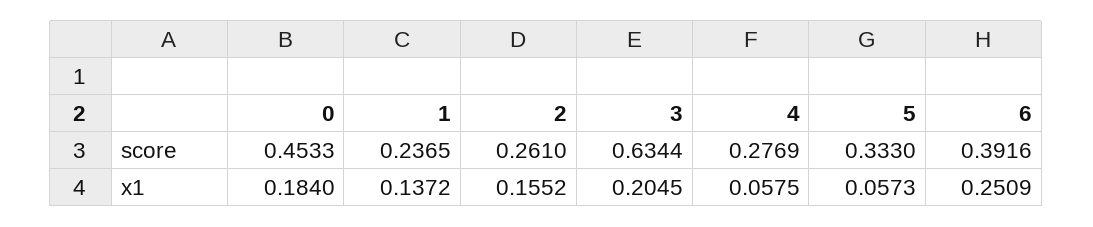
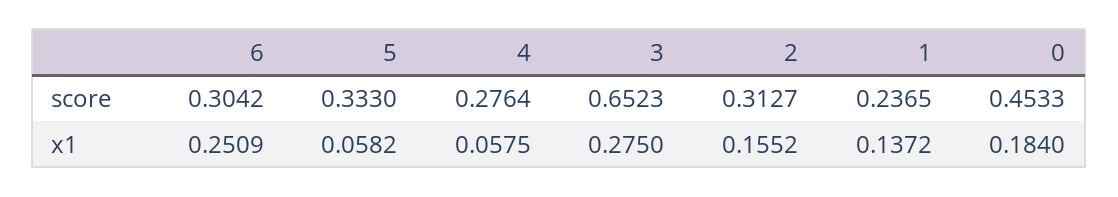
  {
    "0": {
      "score": 0.4533,
      "x1": 0.184
    },
    "1": {
      "score": 0.2365,
      "x1": 0.1372
    },
    "2": {
-     "score": 0.261,
+     "score": 0.3127,
      "x1": 0.1552
    },
    "3": {
-     "score": 0.6344,
+     "score": 0.6523,
-     "x1": 0.2045
+     "x1": 0.275
    },
    "4": {
-     "score": 0.2769,
+     "score": 0.2764,
      "x1": 0.0575
    },
    "5": {
      "score": 0.333,
-     "x1": 0.0573
+     "x1": 0.0582
    },
    "6": {
-     "score": 0.3916,
+     "score": 0.3042,
      "x1": 0.2509
    }
  }

